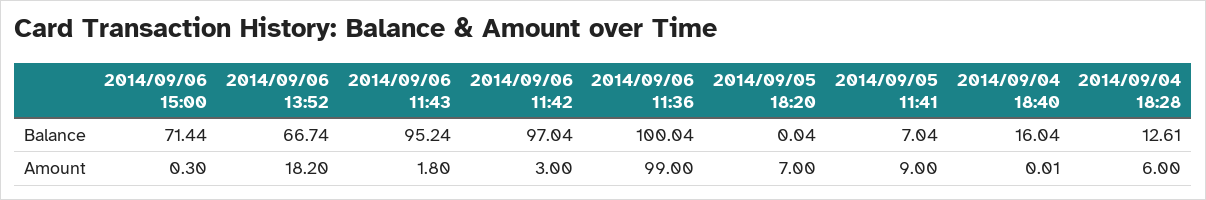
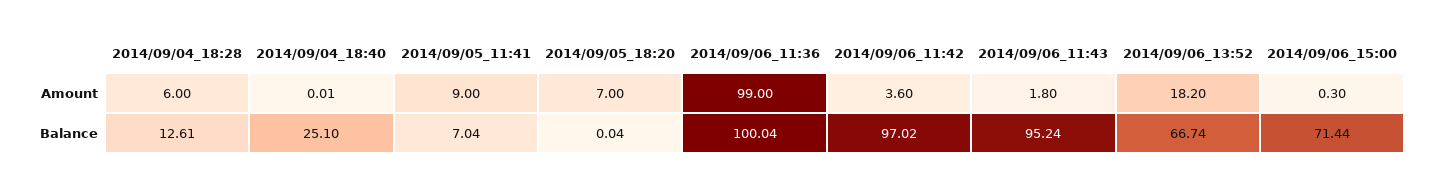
  {
    "2014/09/06 15:00": {
      "Balance": 71.44,
      "Amount": 0.3
    },
    "2014/09/06 13:52": {
      "Balance": 66.74,
      "Amount": 18.2
    },
    "2014/09/06 11:43": {
      "Balance": 95.24,
      "Amount": 1.8
    },
    "2014/09/06 11:42": {
-     "Balance": 97.04,
+     "Balance": 97.02,
-     "Amount": 3
+     "Amount": 3.6
    },
    "2014/09/06 11:36": {
      "Balance": 100.04,
      "Amount": 99
    },
    "2014/09/05 18:20": {
      "Balance": 0.04,
      "Amount": 7
    },
    "2014/09/05 11:41": {
      "Balance": 7.04,
      "Amount": 9
    },
    "2014/09/04 18:40": {
-     "Balance": 16.04,
+     "Balance": 25.1,
      "Amount": 0.01
    },
    "2014/09/04 18:28": {
      "Balance": 12.61,
      "Amount": 6
    }
  }

